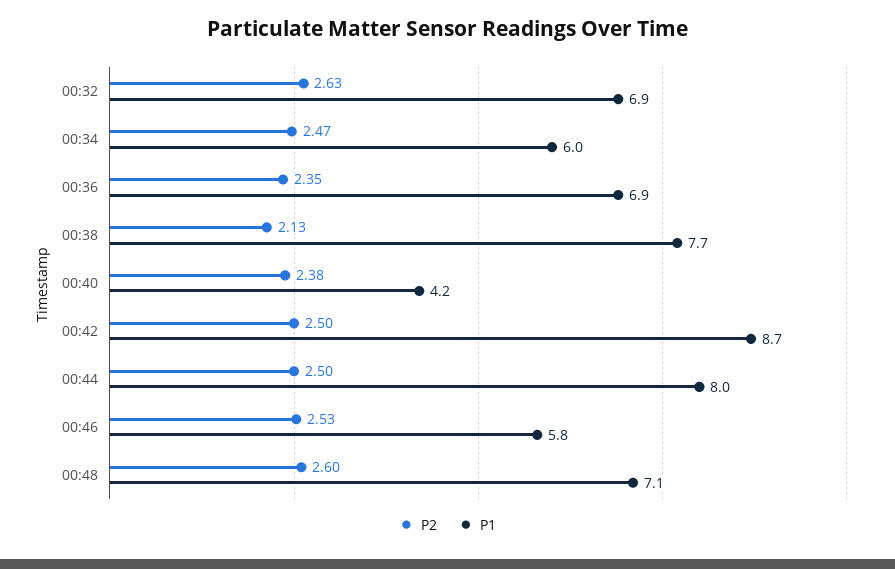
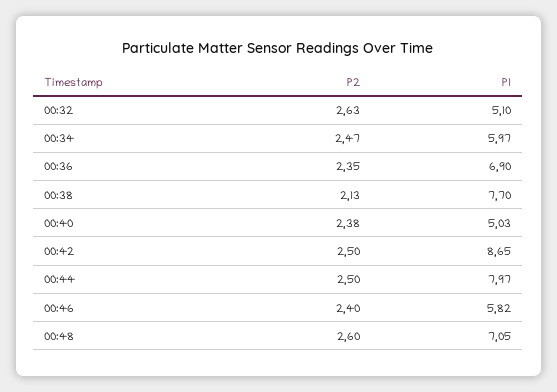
  {
    "P2": {
      "00:32": 2.63,
      "00:34": 2.47,
      "00:36": 2.35,
      "00:38": 2.13,
      "00:40": 2.38,
      "00:42": 2.5,
      "00:44": 2.5,
-     "00:46": 2.53,
+     "00:46": 2.4,
      "00:48": 2.6
    },
    "P1": {
-     "00:32": 6.9,
+     "00:32": 5.1,
      "00:34": 5.97,
      "00:36": 6.9,
      "00:38": 7.7,
-     "00:40": 4.2,
+     "00:40": 5.03,
      "00:42": 8.65,
      "00:44": 7.97,
      "00:46": 5.82,
      "00:48": 7.05
    }
  }

